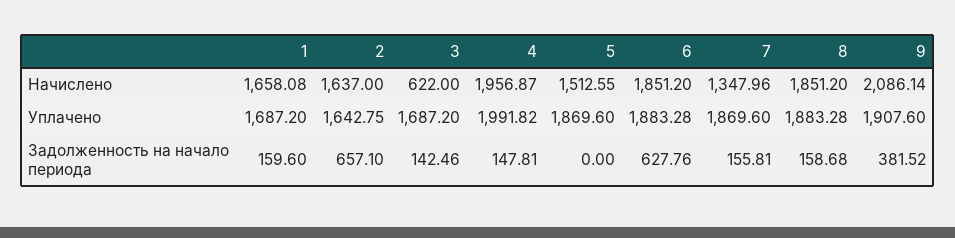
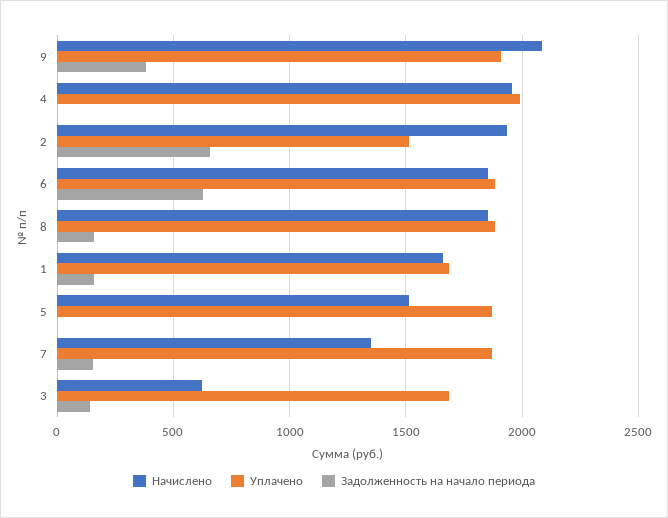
  {
    "Начислено": {
      "1": 1658.08,
-     "2": 1637,
+     "2": 1950,
      "3": 622,
      "4": 1956.87,
      "5": 1512.55,
      "6": 1851.2,
      "7": 1347.96,
      "8": 1851.2,
      "9": 2086.14
    },
    "Уплачено": {
      "1": 1687.2,
-     "2": 1642.75,
+     "2": 1500,
      "3": 1687.2,
      "4": 1991.82,
      "5": 1869.6,
      "6": 1883.28,
      "7": 1869.6,
      "8": 1883.28,
      "9": 1907.6
    },
    "Задолженность на начало периода": {
      "1": 159.6,
      "2": 657.1,
      "3": 142.46,
-     "4": 147.81,
+     "4": 0,
      "5": 0,
      "6": 627.76,
      "7": 155.81,
      "8": 158.68,
      "9": 381.52
    }
  }

